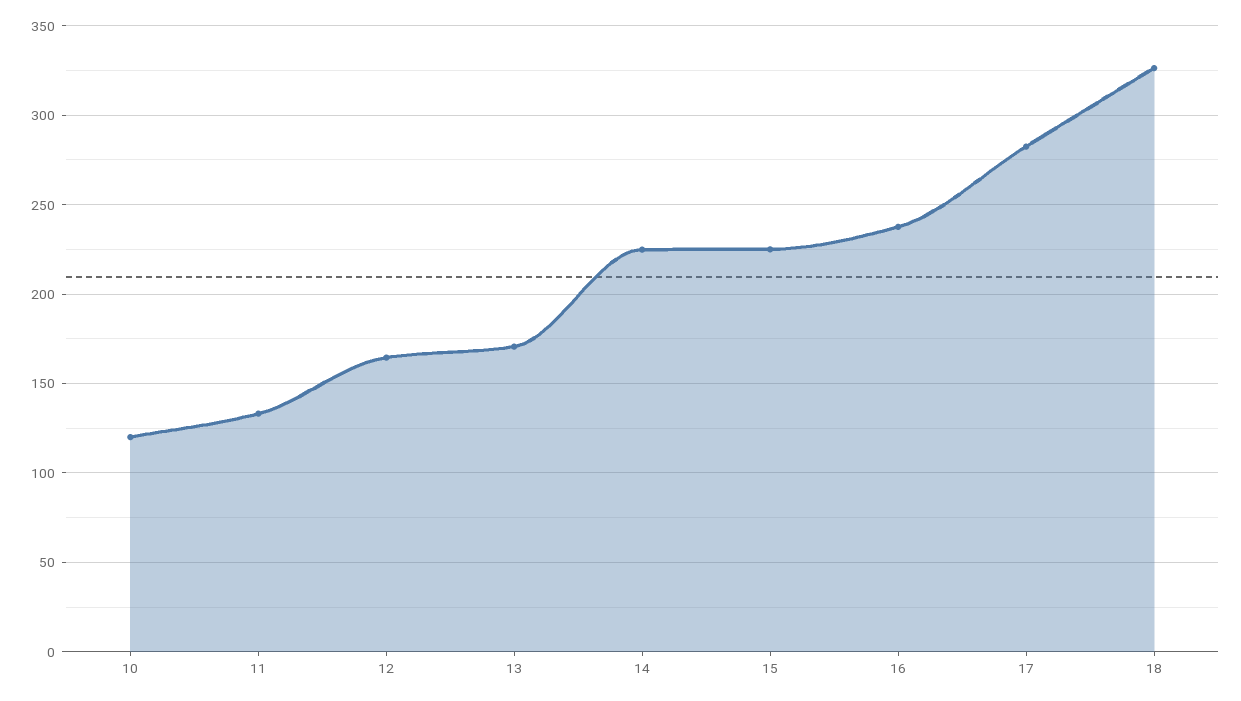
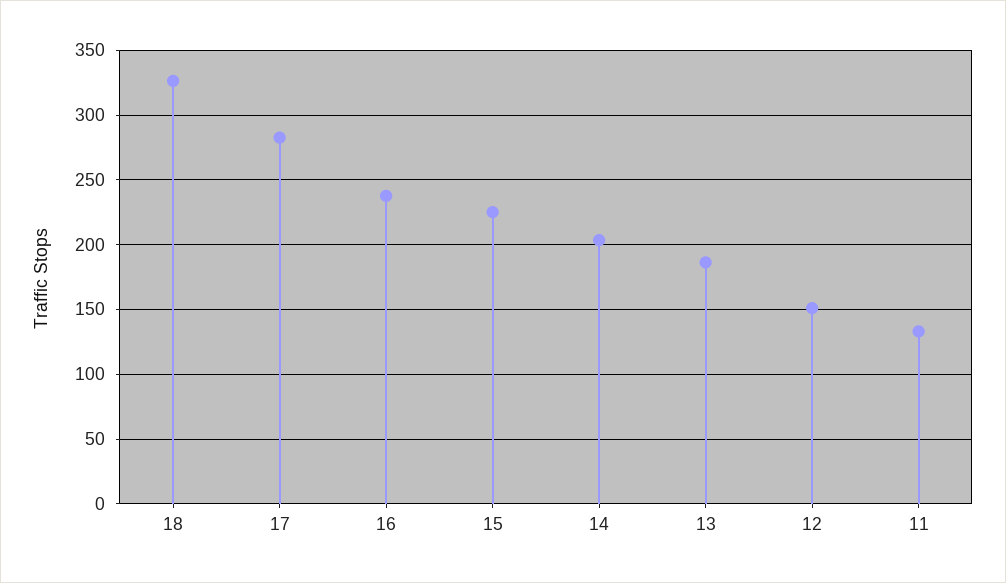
  {
-   "10": 120,
    "11": 135,
-   "12": 165,
+   "12": 150,
-   "13": 170,
+   "13": 185,
-   "14": 225,
+   "14": 205,
    "15": 225,
    "16": 240,
    "17": 285,
    "18": 325
  }

